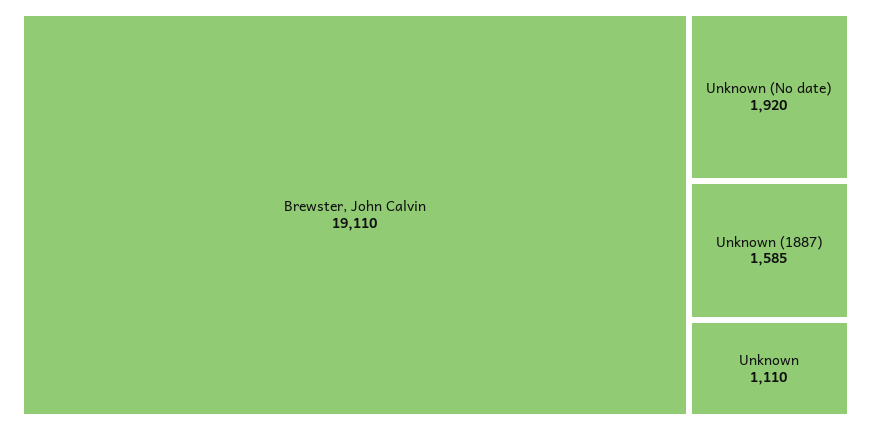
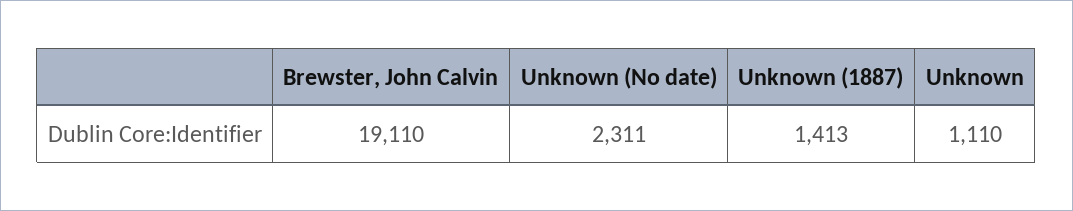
  {
    "Brewster, John Calvin": 19110,
-   "Unknown (No date)": 1920,
+   "Unknown (No date)": 2311,
-   "Unknown (1887)": 1585,
+   "Unknown (1887)": 1413,
    "Unknown": 1110
  }

